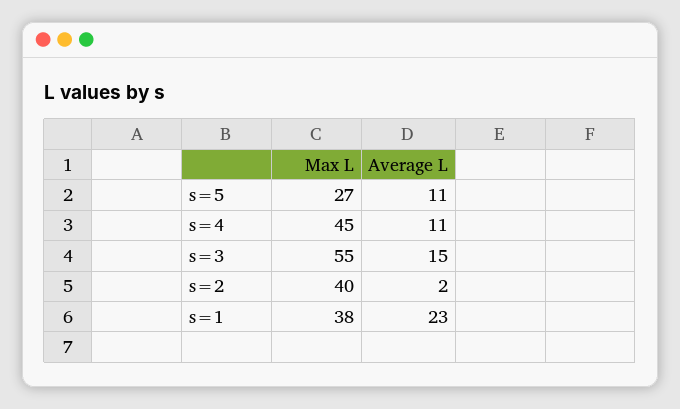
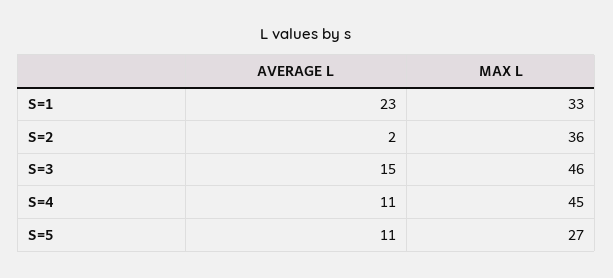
  {
    "Max L": {
      "s=5": 27,
      "s=4": 45,
-     "s=3": 55,
+     "s=3": 46,
-     "s=2": 40,
+     "s=2": 36,
-     "s=1": 38
+     "s=1": 33
    },
    "Average L": {
      "s=5": 11,
      "s=4": 11,
      "s=3": 15,
      "s=2": 2,
      "s=1": 23
    }
  }

